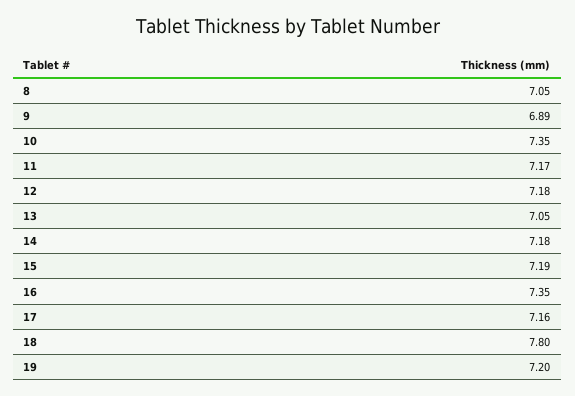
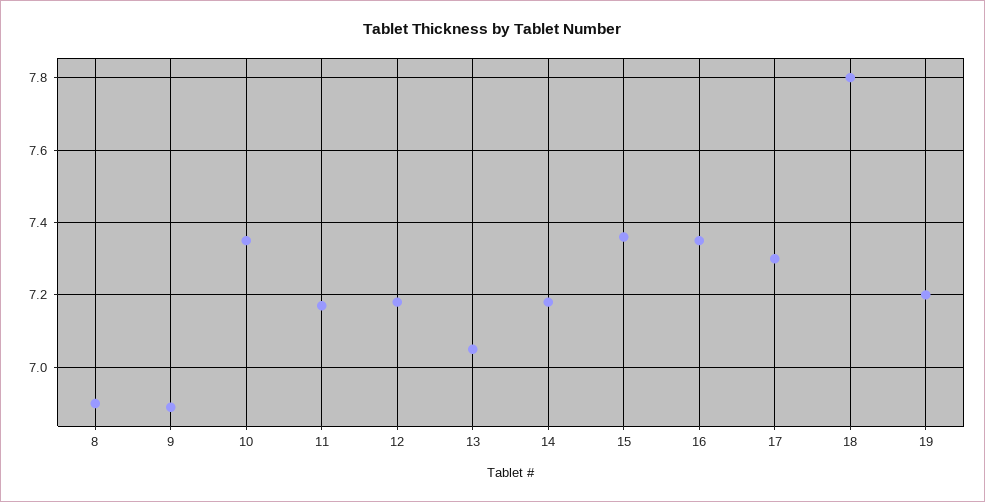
  {
-   "8": 7.05,
+   "8": 6.9,
    "9": 6.89,
    "10": 7.35,
    "11": 7.17,
    "12": 7.18,
    "13": 7.05,
    "14": 7.18,
-   "15": 7.19,
+   "15": 7.35,
    "16": 7.35,
-   "17": 7.16,
+   "17": 7.3,
    "18": 7.8,
    "19": 7.2
  }

